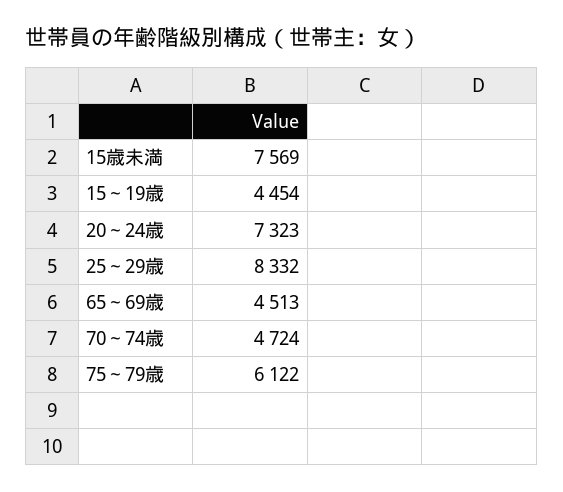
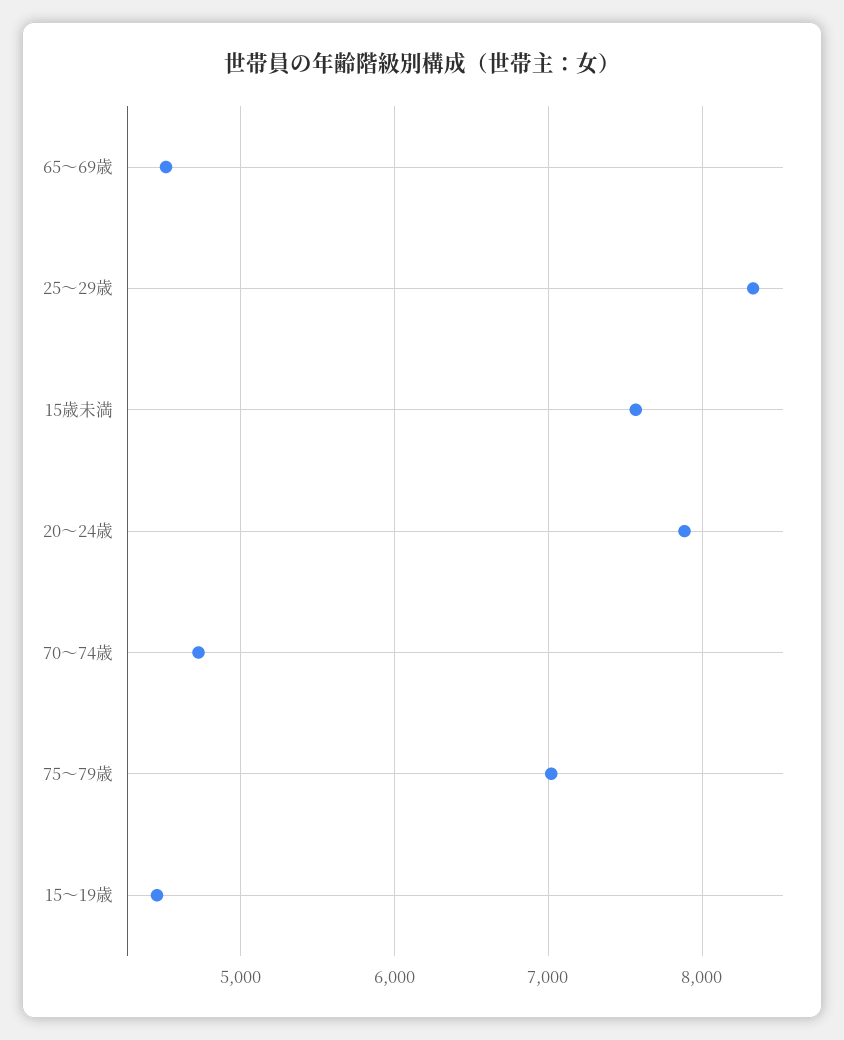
  {
    "15歳未満": 7569,
    "15～19歳": 4454,
-   "20～24歳": 7323,
+   "20～24歳": 7900,
    "25～29歳": 8332,
    "65～69歳": 4513,
    "70～74歳": 4724,
-   "75～79歳": 6122
+   "75～79歳": 7000
  }

